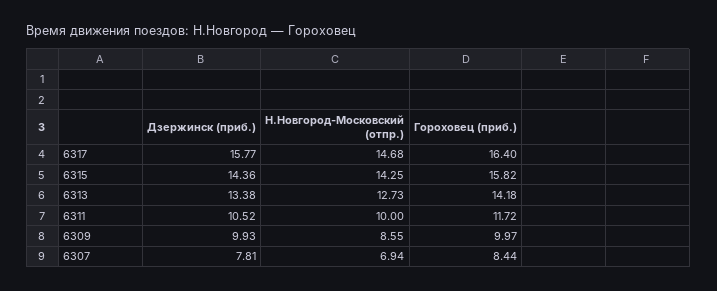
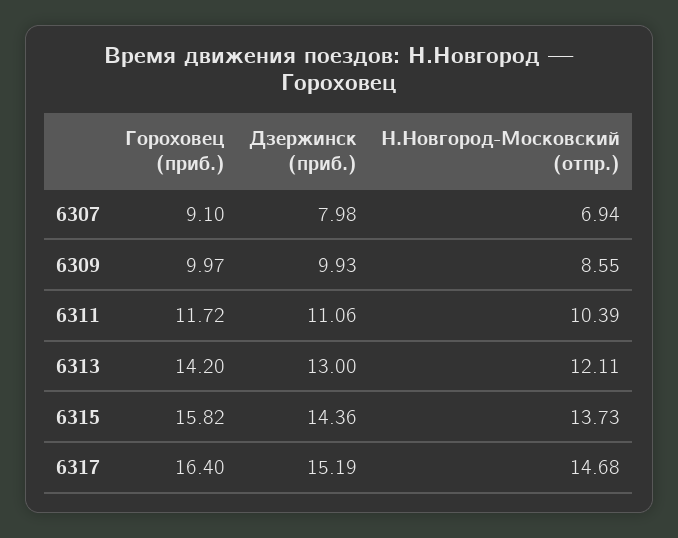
  {
    "Дзержинск (приб.)": {
-     "6317": 15.77,
+     "6317": 15.19,
      "6315": 14.36,
-     "6313": 13.38,
+     "6313": 13,
-     "6311": 10.52,
+     "6311": 11.06,
      "6309": 9.93,
-     "6307": 7.81
+     "6307": 7.98
    },
    "Н.Новгород-Московский (отпр.)": {
      "6317": 14.68,
-     "6315": 14.25,
+     "6315": 13.73,
-     "6313": 12.73,
+     "6313": 12.11,
-     "6311": 10,
+     "6311": 10.39,
      "6309": 8.55,
      "6307": 6.94
    },
    "Гороховец (приб.)": {
      "6317": 16.4,
      "6315": 15.82,
-     "6313": 14.18,
+     "6313": 14.2,
      "6311": 11.72,
      "6309": 9.97,
-     "6307": 8.44
+     "6307": 9.1
    }
  }

